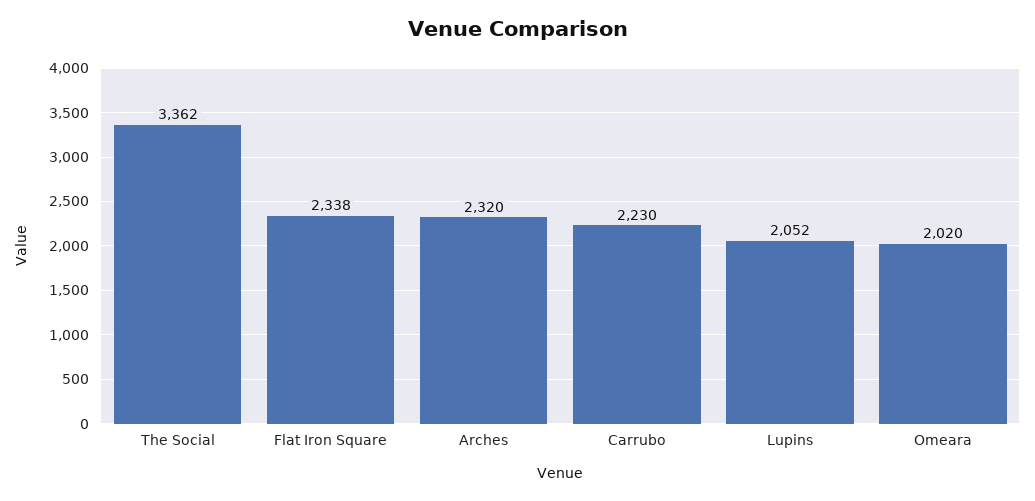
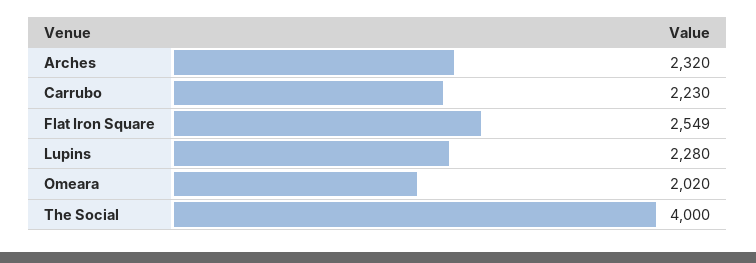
  {
-   "The Social": 3362,
+   "The Social": 4000,
-   "Flat Iron Square": 2338,
+   "Flat Iron Square": 2549,
    "Arches": 2320,
    "Carrubo": 2230,
-   "Lupins": 2052,
+   "Lupins": 2280,
    "Omeara": 2020
  }

